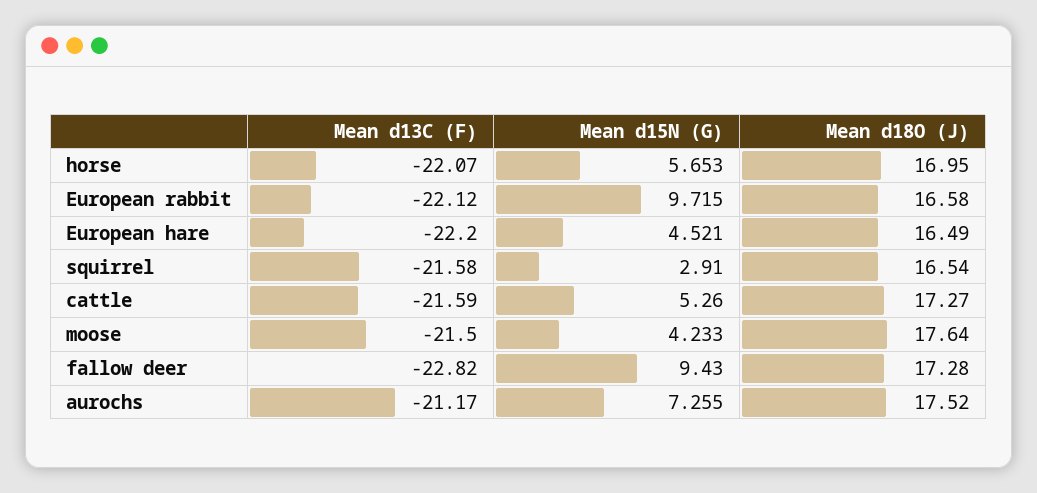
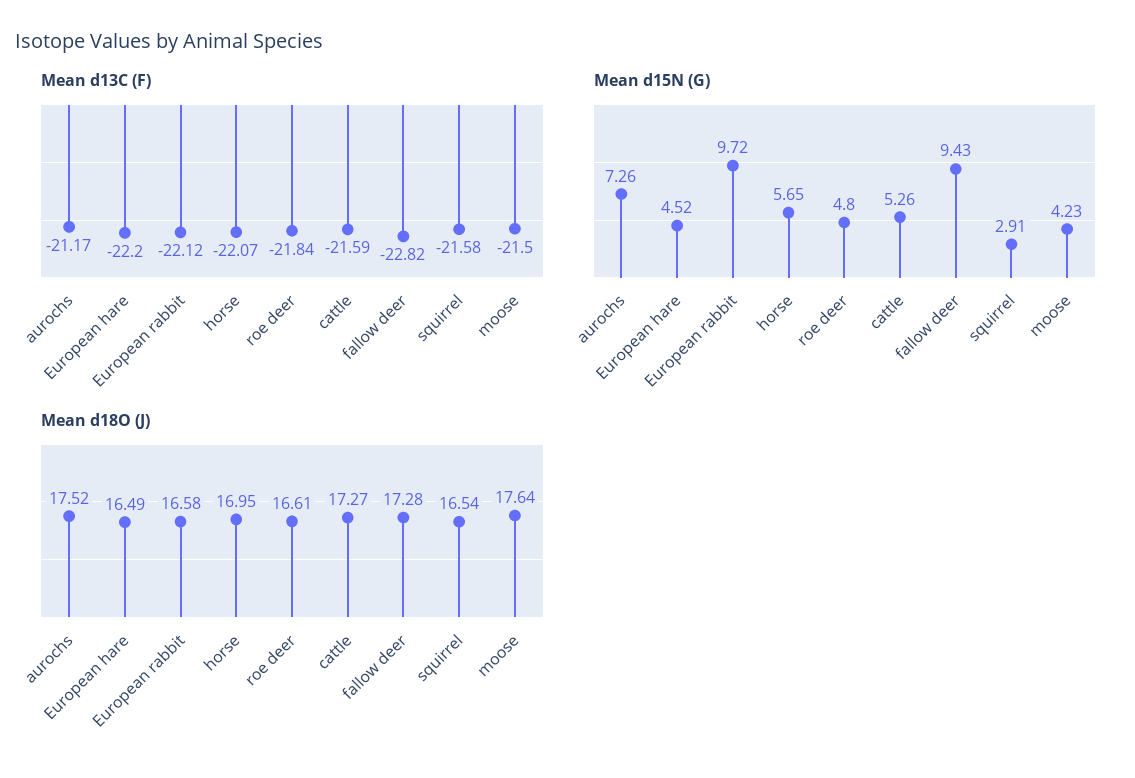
  {
    "Mean d13C (F)": {
      "horse": -22.07,
      "European rabbit": -22.12,
      "European hare": -22.2,
      "squirrel": -21.58,
      "cattle": -21.59,
      "moose": -21.5,
      "fallow deer": -22.82,
-     "aurochs": -21.17
+     "aurochs": -21.17,
+     "roe deer": -21.84
    },
    "Mean d15N (G)": {
      "horse": 5.653,
      "European rabbit": 9.715,
      "European hare": 4.521,
      "squirrel": 2.91,
      "cattle": 5.26,
      "moose": 4.233,
      "fallow deer": 9.43,
-     "aurochs": 7.255
+     "aurochs": 7.255,
+     "roe deer": 4.8
    },
    "Mean d18O (J)": {
      "horse": 16.95,
      "European rabbit": 16.58,
      "European hare": 16.49,
      "squirrel": 16.54,
      "cattle": 17.27,
      "moose": 17.64,
      "fallow deer": 17.28,
-     "aurochs": 17.52
+     "aurochs": 17.52,
+     "roe deer": 16.61
    }
  }

